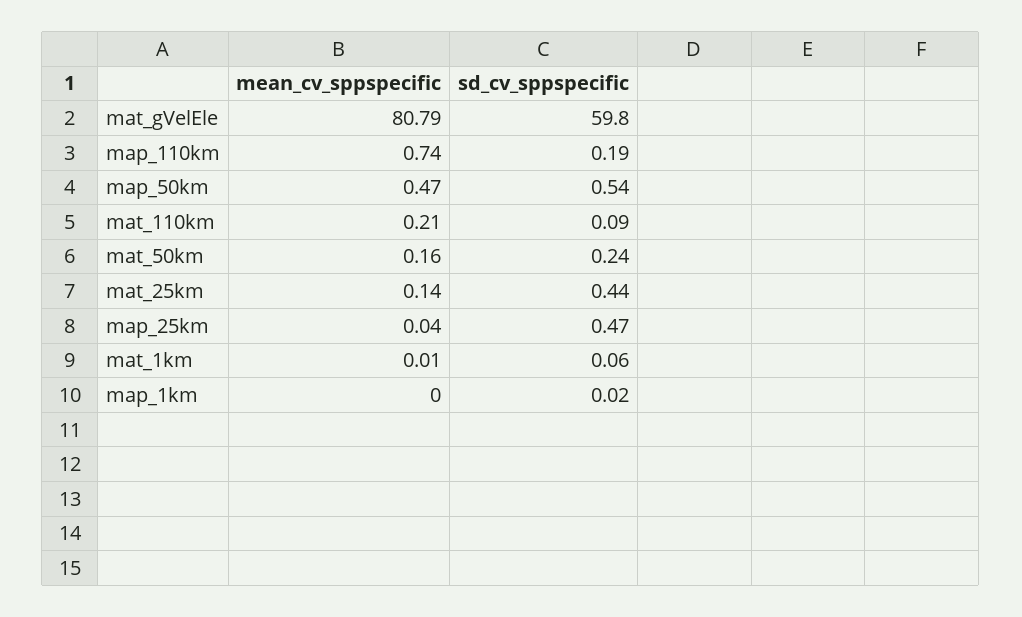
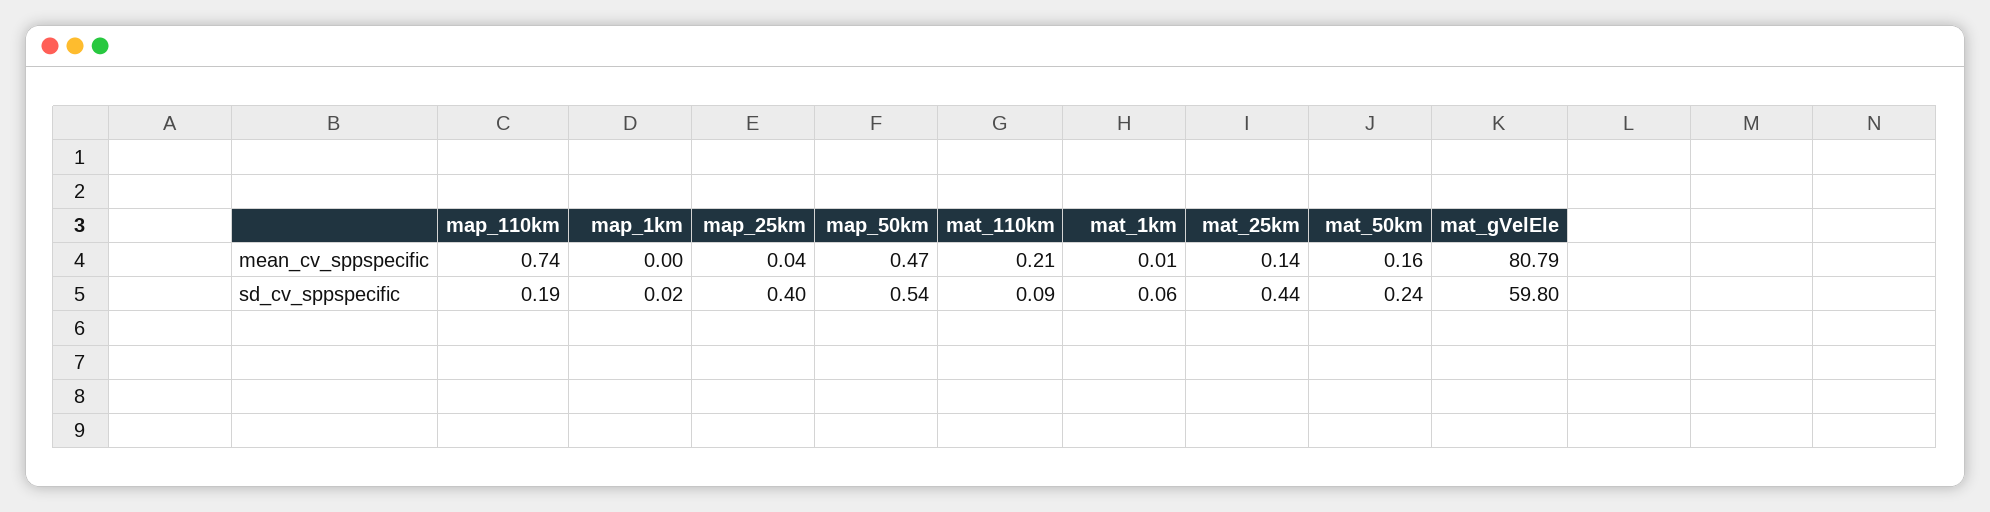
  {
    "mean_cv_sppspecific": {
      "mat_gVelEle": 80.79,
      "map_110km": 0.74,
      "map_50km": 0.47,
      "mat_110km": 0.21,
      "mat_50km": 0.16,
      "mat_25km": 0.14,
      "map_25km": 0.04,
      "mat_1km": 0.01,
      "map_1km": 0
    },
    "sd_cv_sppspecific": {
      "mat_gVelEle": 59.8,
      "map_110km": 0.19,
      "map_50km": 0.54,
      "mat_110km": 0.09,
      "mat_50km": 0.24,
      "mat_25km": 0.44,
-     "map_25km": 0.47,
+     "map_25km": 0.4,
      "mat_1km": 0.06,
      "map_1km": 0.02
    }
  }

